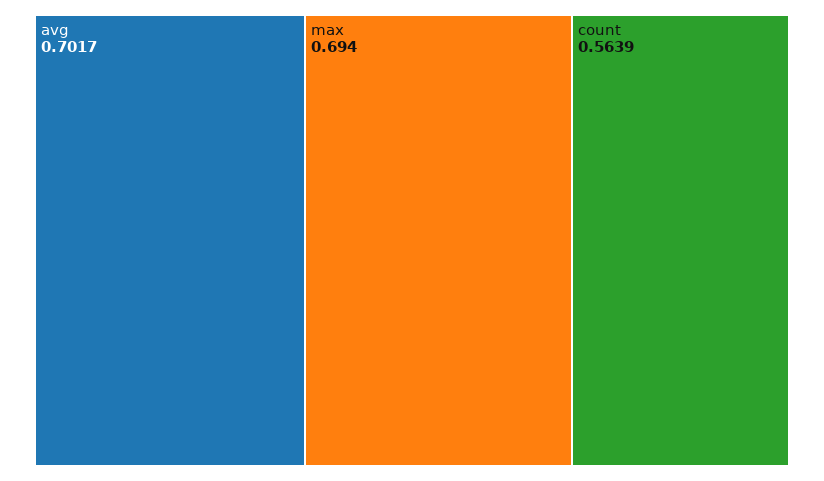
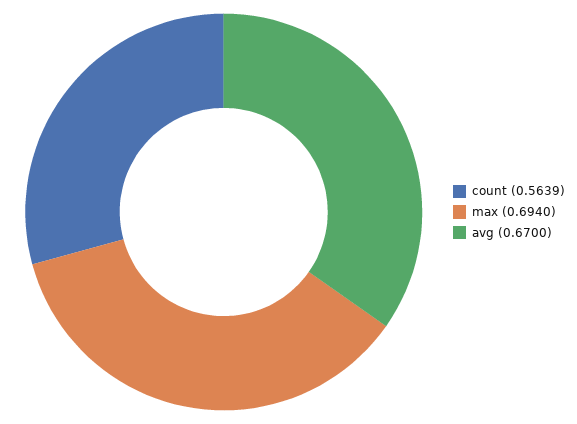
  {
-   "avg": 0.7017,
+   "avg": 0.67,
    "max": 0.694,
    "count": 0.5639
  }

